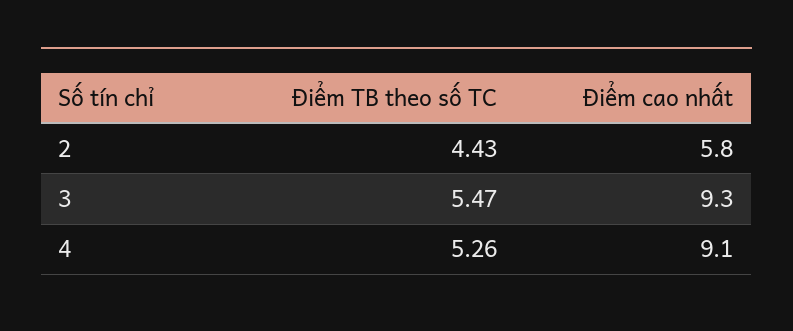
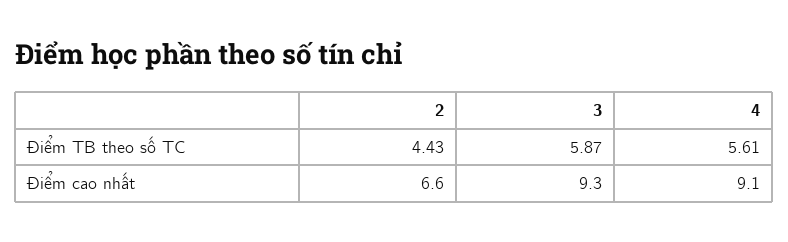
  {
    "Điểm TB theo số TC": {
      "2": 4.43,
-     "3": 5.47,
+     "3": 5.87,
-     "4": 5.26
+     "4": 5.61
    },
    "Điểm cao nhất": {
-     "2": 5.8,
+     "2": 6.6,
      "3": 9.3,
      "4": 9.1
    }
  }

